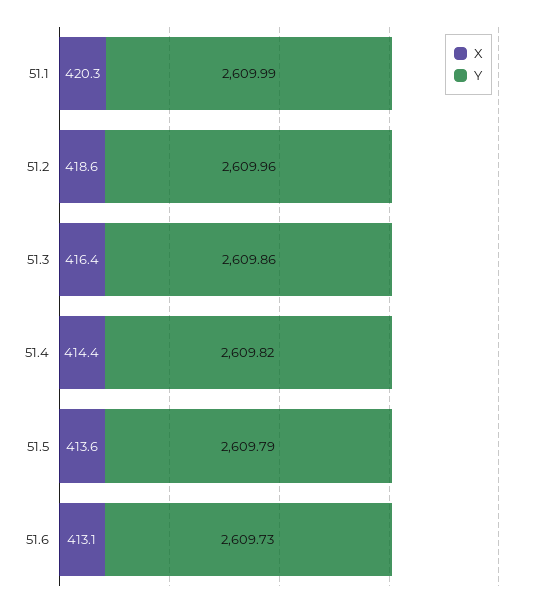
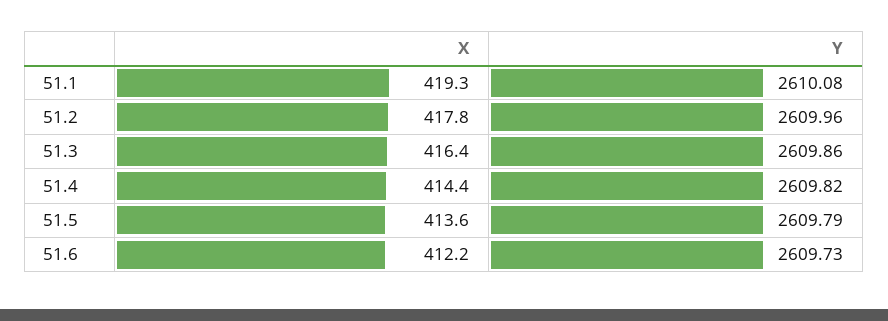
  {
    "X": {
-     "51.1": 420.3,
+     "51.1": 419.3,
-     "51.2": 418.6,
+     "51.2": 417.8,
      "51.3": 416.4,
      "51.4": 414.4,
      "51.5": 413.6,
-     "51.6": 413.1
+     "51.6": 412.2
    },
    "Y": {
-     "51.1": 2609.99,
+     "51.1": 2610.08,
      "51.2": 2609.96,
      "51.3": 2609.86,
      "51.4": 2609.82,
      "51.5": 2609.79,
      "51.6": 2609.73
    }
  }

